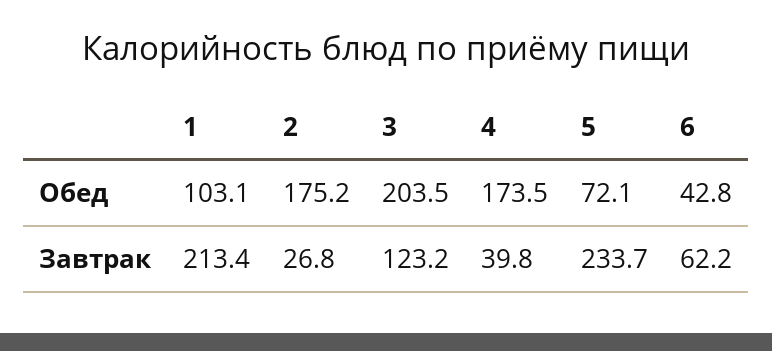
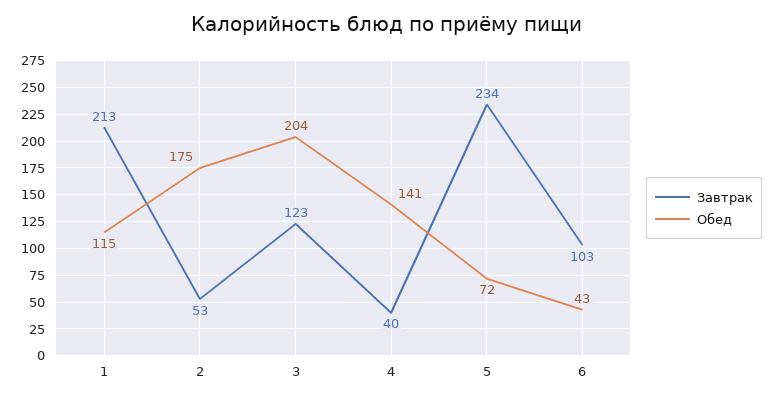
  {
    "Обед": {
-     "1": 103.1,
+     "1": 115,
      "2": 175.2,
      "3": 203.5,
-     "4": 173.5,
+     "4": 141,
      "5": 72.1,
      "6": 42.8
    },
    "Завтрак": {
      "1": 213.4,
-     "2": 26.8,
+     "2": 53,
      "3": 123.2,
      "4": 39.8,
      "5": 233.7,
-     "6": 62.2
+     "6": 103
    }
  }

